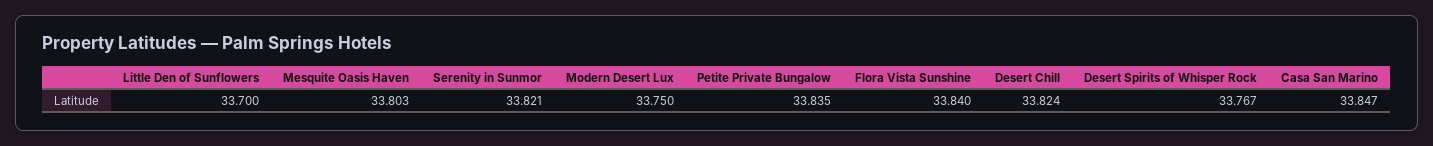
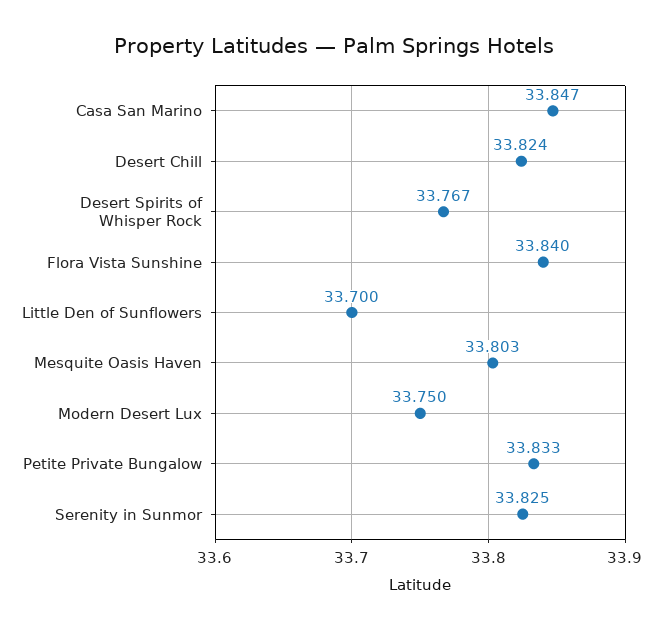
  {
    "Little Den of Sunflowers": 33.7,
    "Mesquite Oasis Haven": 33.803,
-   "Serenity in Sunmor": 33.821,
+   "Serenity in Sunmor": 33.825,
    "Modern Desert Lux": 33.75,
-   "Petite Private Bungalow": 33.835,
+   "Petite Private Bungalow": 33.833,
    "Flora Vista Sunshine": 33.84,
    "Desert Chill": 33.824,
    "Desert Spirits of Whisper Rock": 33.767,
    "Casa San Marino": 33.847
  }

